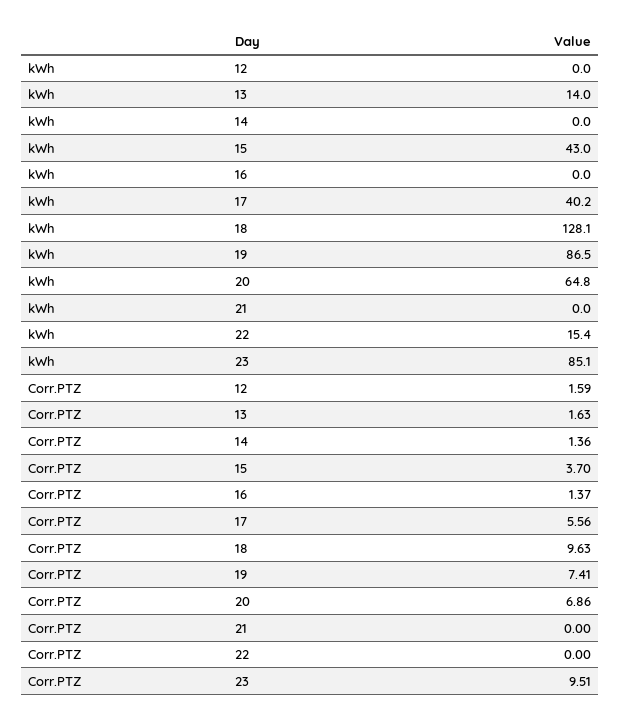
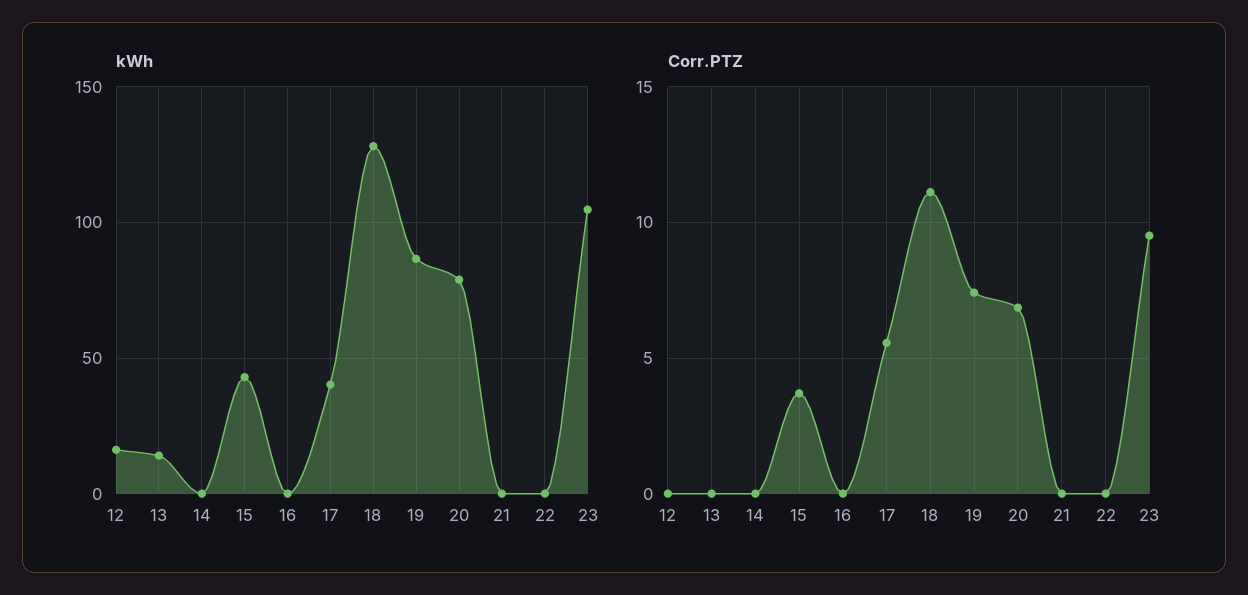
  {
    "kWh": {
-     "12": 0,
+     "12": 15,
      "13": 14,
      "14": 0,
      "15": 43,
      "16": 0,
      "17": 40.2,
      "18": 128.1,
      "19": 86.5,
-     "20": 64.8,
+     "20": 80,
      "21": 0,
-     "22": 15.4,
+     "22": 0,
-     "23": 85.1
+     "23": 105
    },
    "Corr.PTZ": {
-     "12": 1.59,
+     "12": 0,
-     "13": 1.63,
+     "13": 0,
-     "14": 1.36,
+     "14": 0,
      "15": 3.7,
-     "16": 1.37,
+     "16": 0,
      "17": 5.56,
-     "18": 9.63,
+     "18": 11,
      "19": 7.41,
      "20": 6.86,
      "21": 0,
      "22": 0,
      "23": 9.51
    }
  }

